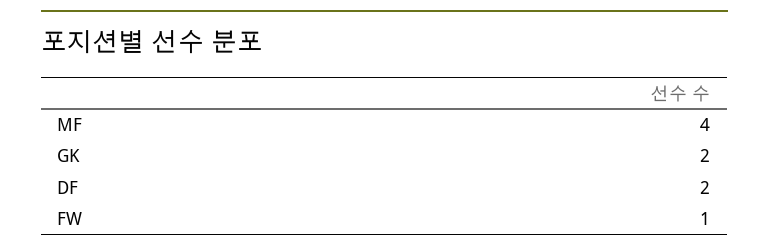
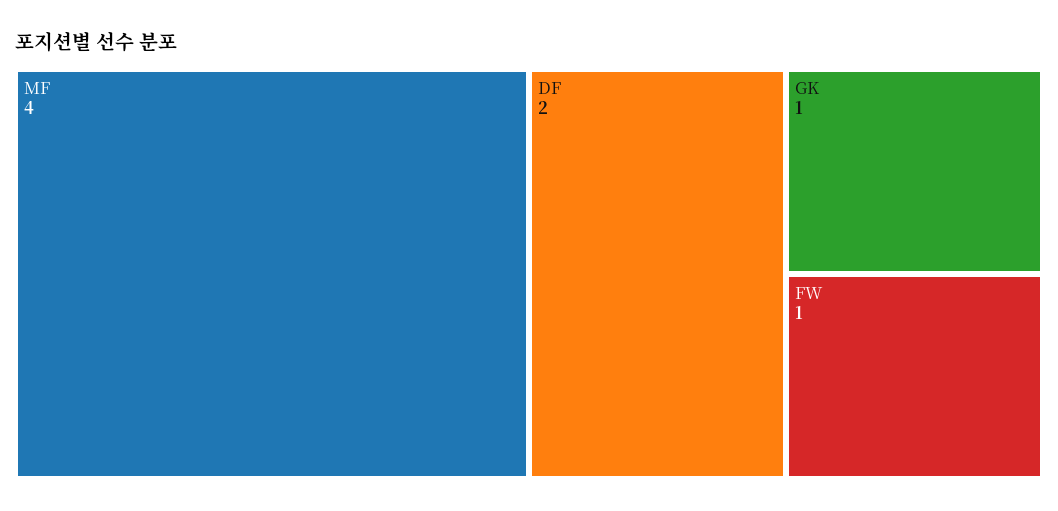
  {
    "MF": 4,
-   "GK": 2,
+   "GK": 1,
    "DF": 2,
    "FW": 1
  }

